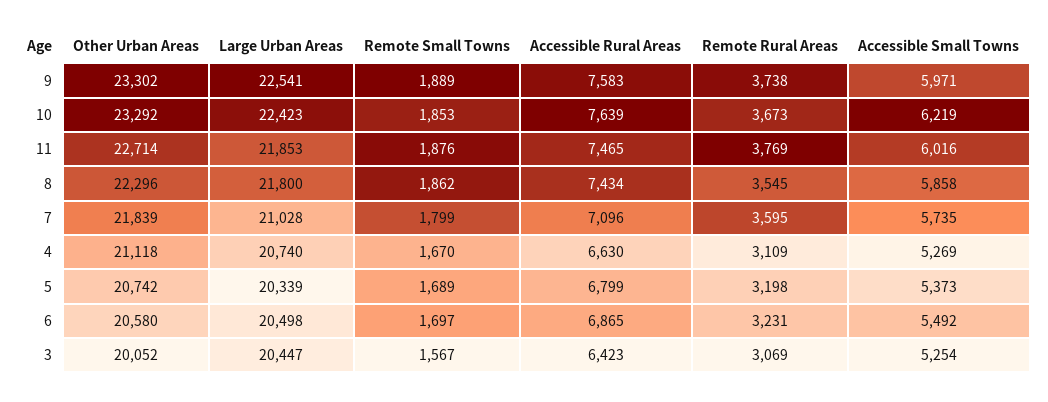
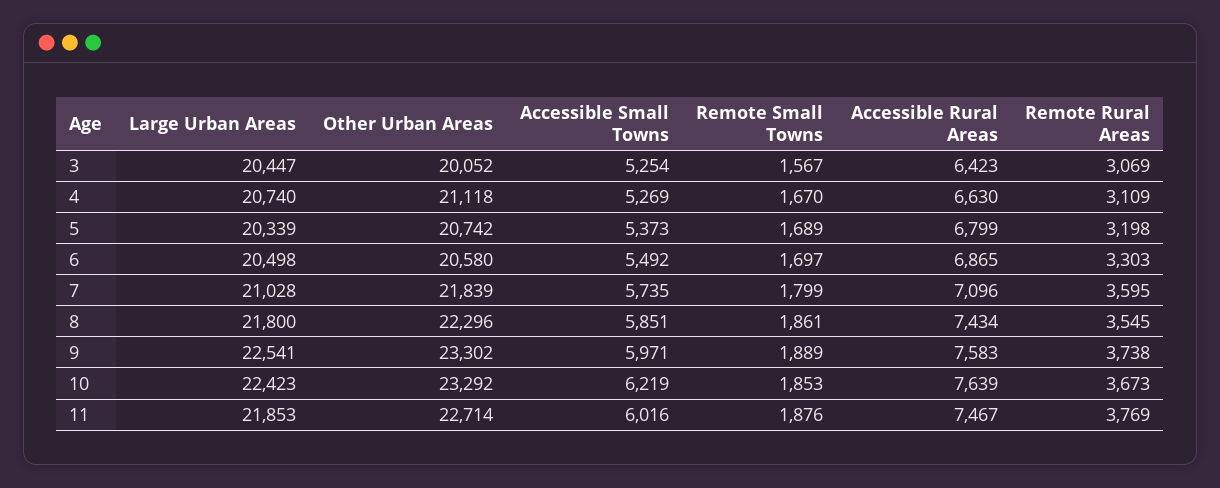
  {
    "Other Urban Areas": {
      "9": 23302,
      "10": 23292,
      "11": 22714,
      "8": 22296,
      "7": 21839,
      "4": 21118,
      "5": 20742,
      "6": 20580,
      "3": 20052
    },
    "Large Urban Areas": {
      "9": 22541,
      "10": 22423,
      "11": 21853,
      "8": 21800,
      "7": 21028,
      "4": 20740,
      "5": 20339,
      "6": 20498,
      "3": 20447
    },
    "Remote Small Towns": {
      "9": 1889,
      "10": 1853,
      "11": 1876,
-     "8": 1862,
+     "8": 1861,
      "7": 1799,
      "4": 1670,
      "5": 1689,
      "6": 1697,
      "3": 1567
    },
    "Accessible Rural Areas": {
      "9": 7583,
      "10": 7639,
-     "11": 7465,
+     "11": 7467,
      "8": 7434,
      "7": 7096,
      "4": 6630,
      "5": 6799,
      "6": 6865,
      "3": 6423
    },
    "Remote Rural Areas": {
      "9": 3738,
      "10": 3673,
      "11": 3769,
      "8": 3545,
      "7": 3595,
      "4": 3109,
      "5": 3198,
-     "6": 3231,
+     "6": 3303,
      "3": 3069
    },
    "Accessible Small Towns": {
      "9": 5971,
      "10": 6219,
      "11": 6016,
-     "8": 5858,
+     "8": 5851,
      "7": 5735,
      "4": 5269,
      "5": 5373,
      "6": 5492,
      "3": 5254
    }
  }

